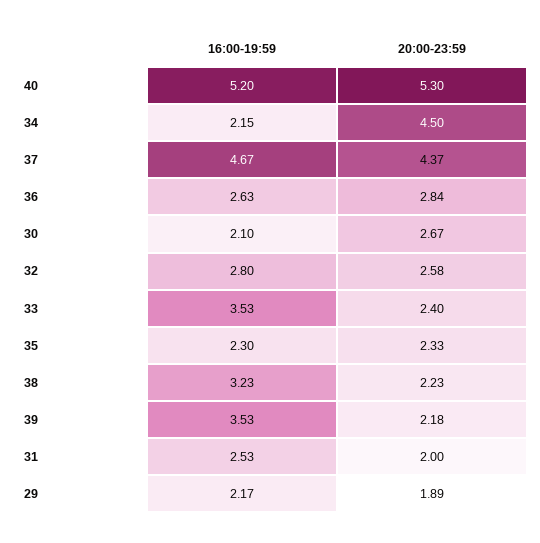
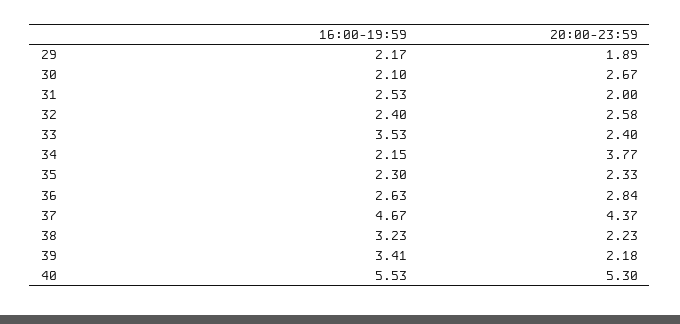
  {
    "16:00-19:59": {
-     "40": 5.2,
+     "40": 5.53,
      "34": 2.15,
      "37": 4.67,
      "36": 2.63,
      "30": 2.1,
-     "32": 2.8,
+     "32": 2.4,
      "33": 3.53,
      "35": 2.3,
      "38": 3.23,
-     "39": 3.53,
+     "39": 3.41,
      "31": 2.53,
      "29": 2.17
    },
    "20:00-23:59": {
      "40": 5.3,
-     "34": 4.5,
+     "34": 3.77,
      "37": 4.37,
      "36": 2.84,
      "30": 2.67,
      "32": 2.58,
      "33": 2.4,
      "35": 2.33,
      "38": 2.23,
      "39": 2.18,
      "31": 2,
      "29": 1.89
    }
  }

